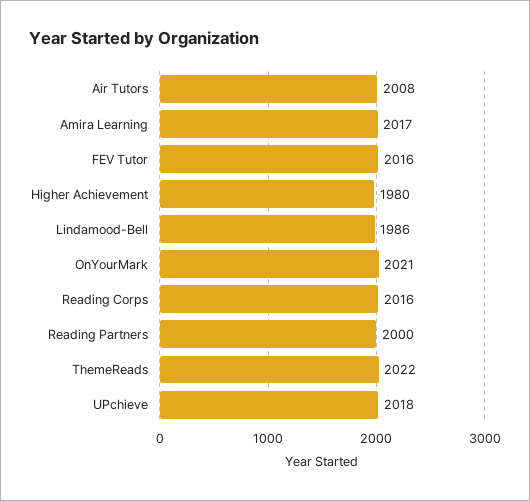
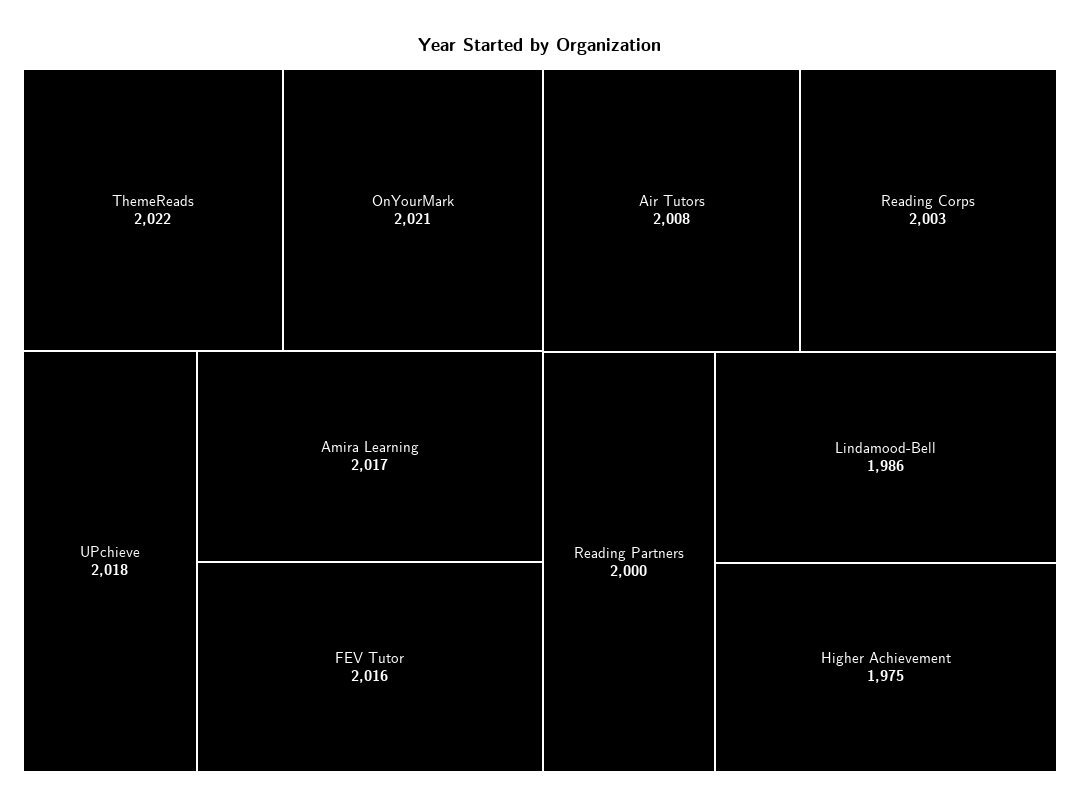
  {
    "Air Tutors": 2008,
    "Amira Learning": 2017,
    "FEV Tutor": 2016,
-   "Higher Achievement": 1980,
+   "Higher Achievement": 1975,
    "Lindamood-Bell": 1986,
    "OnYourMark": 2021,
-   "Reading Corps": 2016,
+   "Reading Corps": 2003,
    "Reading Partners": 2000,
    "ThemeReads": 2022,
    "UPchieve": 2018
  }

